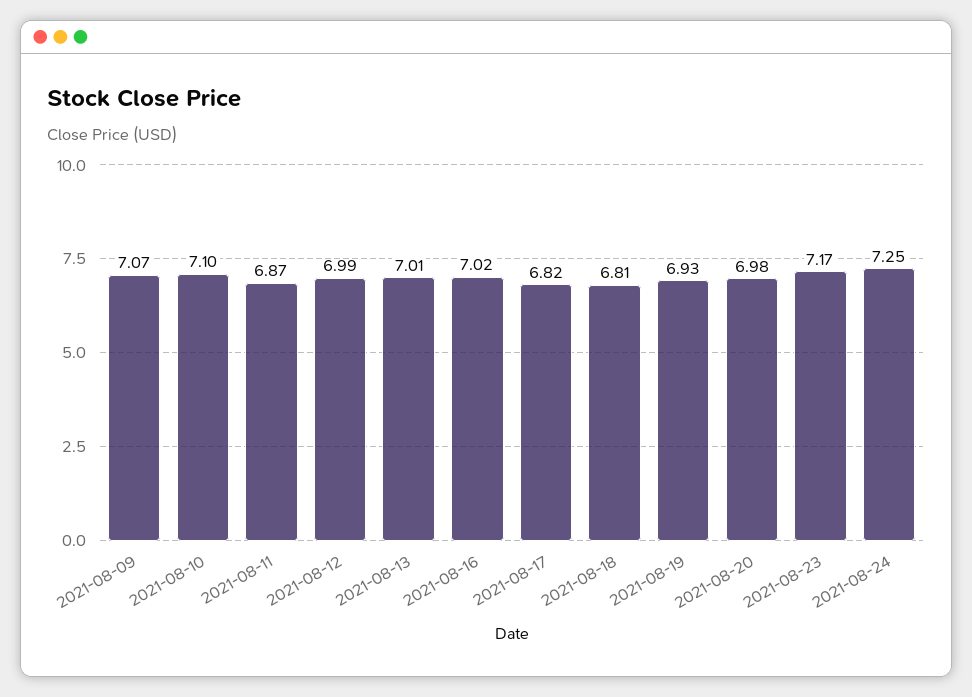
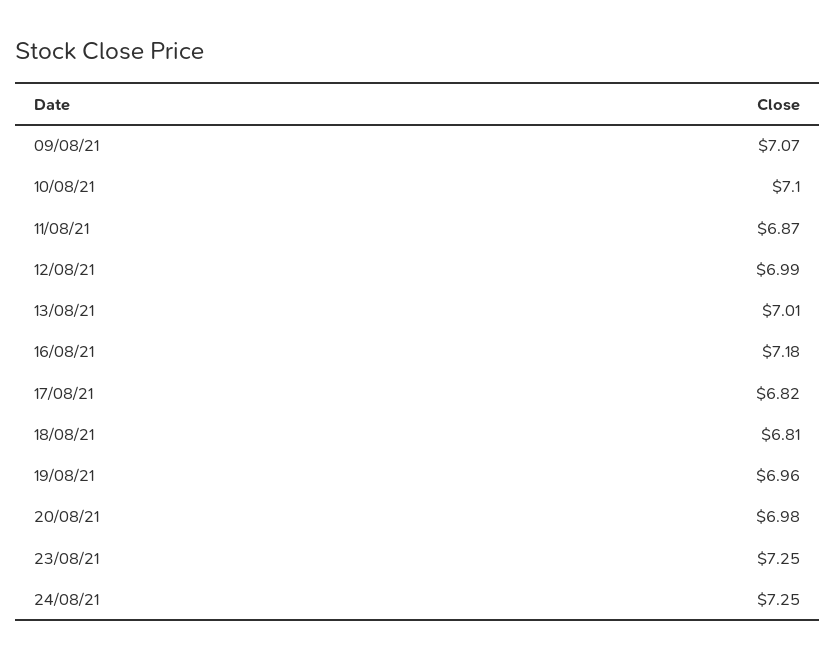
  {
    "2021-08-09": 7.07,
    "2021-08-10": 7.1,
    "2021-08-11": 6.87,
    "2021-08-12": 6.99,
    "2021-08-13": 7.01,
-   "2021-08-16": 7.02,
+   "2021-08-16": 7.18,
    "2021-08-17": 6.82,
    "2021-08-18": 6.81,
-   "2021-08-19": 6.93,
+   "2021-08-19": 6.96,
    "2021-08-20": 6.98,
-   "2021-08-23": 7.17,
+   "2021-08-23": 7.25,
    "2021-08-24": 7.25
  }

